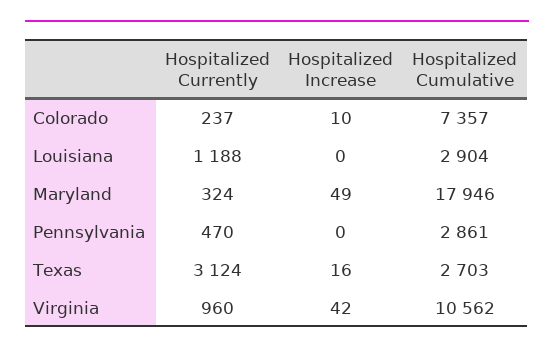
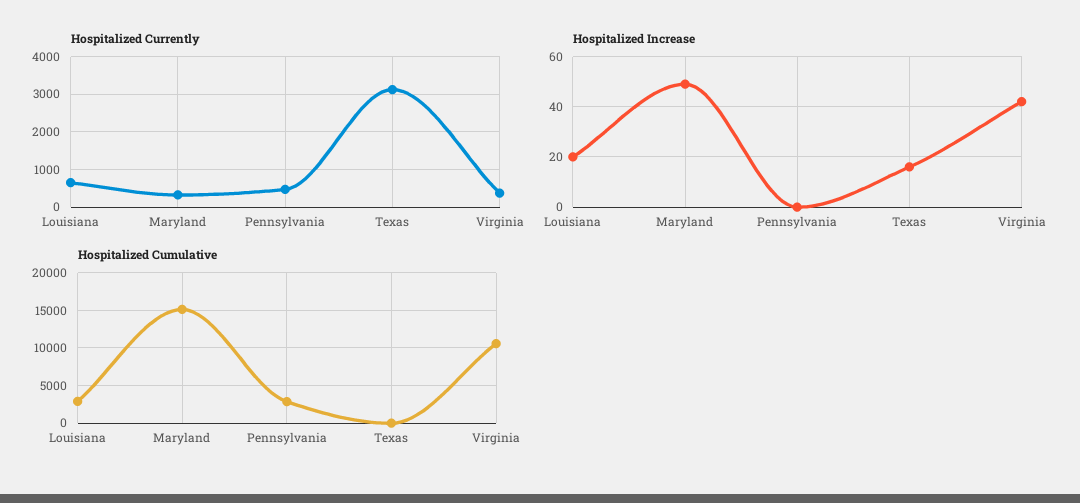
  {
    "Hospitalized Currently": {
-     "Colorado": 237,
-     "Louisiana": 1188,
+     "Louisiana": 600,
      "Maryland": 324,
      "Pennsylvania": 470,
      "Texas": 3124,
-     "Virginia": 960
+     "Virginia": 400
    },
    "Hospitalized Increase": {
-     "Colorado": 10,
-     "Louisiana": 0,
+     "Louisiana": 20,
      "Maryland": 49,
      "Pennsylvania": 0,
      "Texas": 16,
      "Virginia": 42
    },
    "Hospitalized Cumulative": {
-     "Colorado": 7357,
      "Louisiana": 2904,
-     "Maryland": 17946,
+     "Maryland": 15000,
      "Pennsylvania": 2861,
-     "Texas": 2703,
+     "Texas": 0,
      "Virginia": 10562
    }
  }

